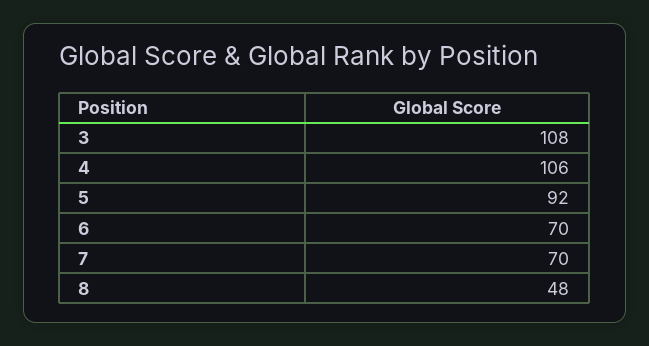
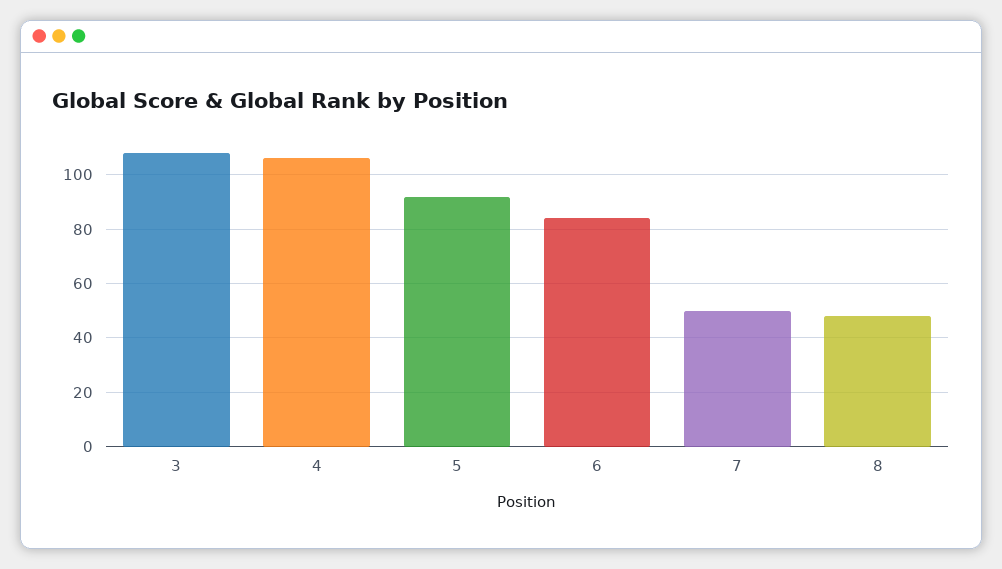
  {
    "3": 108,
    "4": 106,
    "5": 92,
-   "6": 70,
+   "6": 85,
-   "7": 70,
+   "7": 50,
    "8": 48
  }

